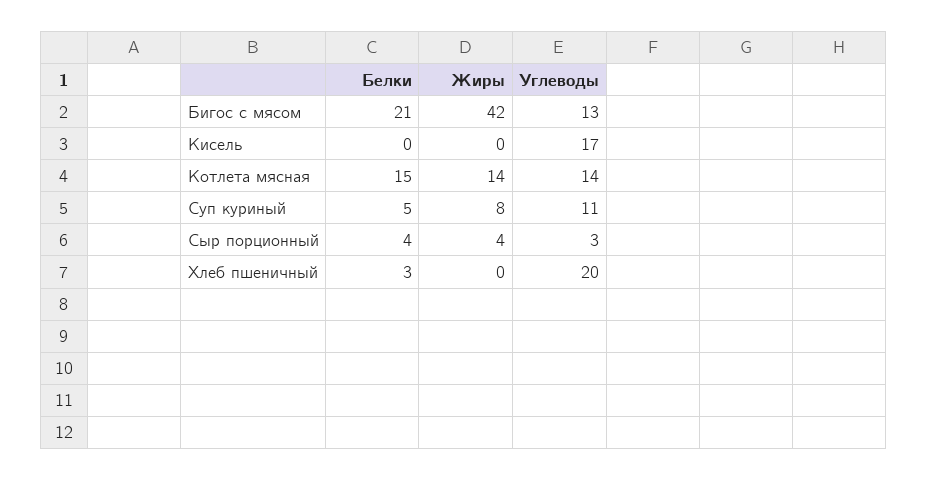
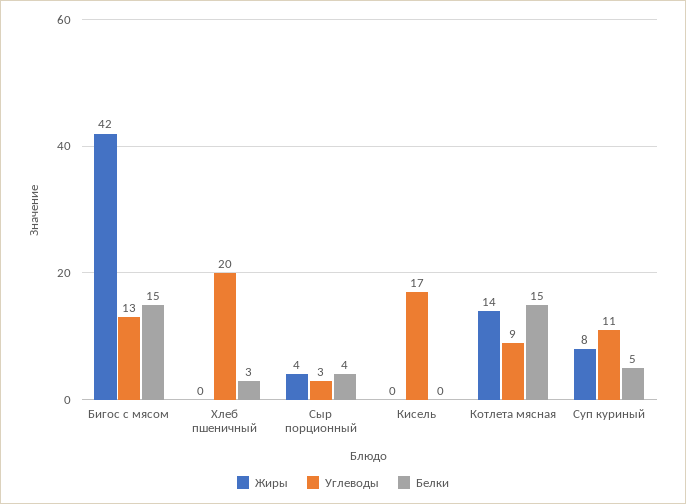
  {
    "Белки": {
-     "Бигос с мясом": 21,
+     "Бигос с мясом": 15,
      "Кисель": 0,
      "Котлета мясная": 15,
      "Суп куриный": 5,
      "Сыр порционный": 4,
      "Хлеб пшеничный": 3
    },
    "Жиры": {
      "Бигос с мясом": 42,
      "Кисель": 0,
      "Котлета мясная": 14,
      "Суп куриный": 8,
      "Сыр порционный": 4,
      "Хлеб пшеничный": 0
    },
    "Углеводы": {
      "Бигос с мясом": 13,
      "Кисель": 17,
-     "Котлета мясная": 14,
+     "Котлета мясная": 9,
      "Суп куриный": 11,
      "Сыр порционный": 3,
      "Хлеб пшеничный": 20
    }
  }

